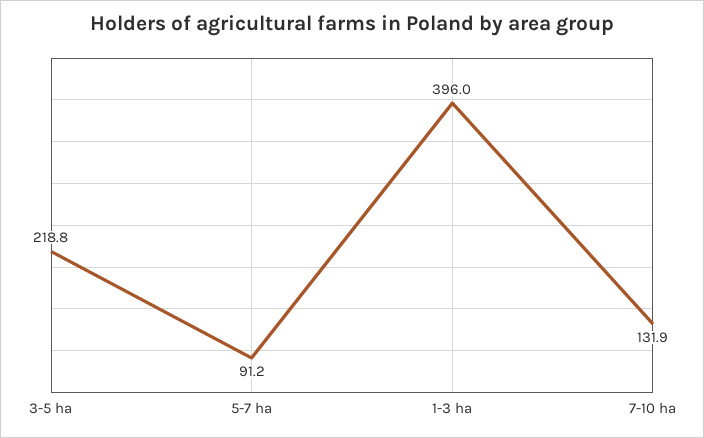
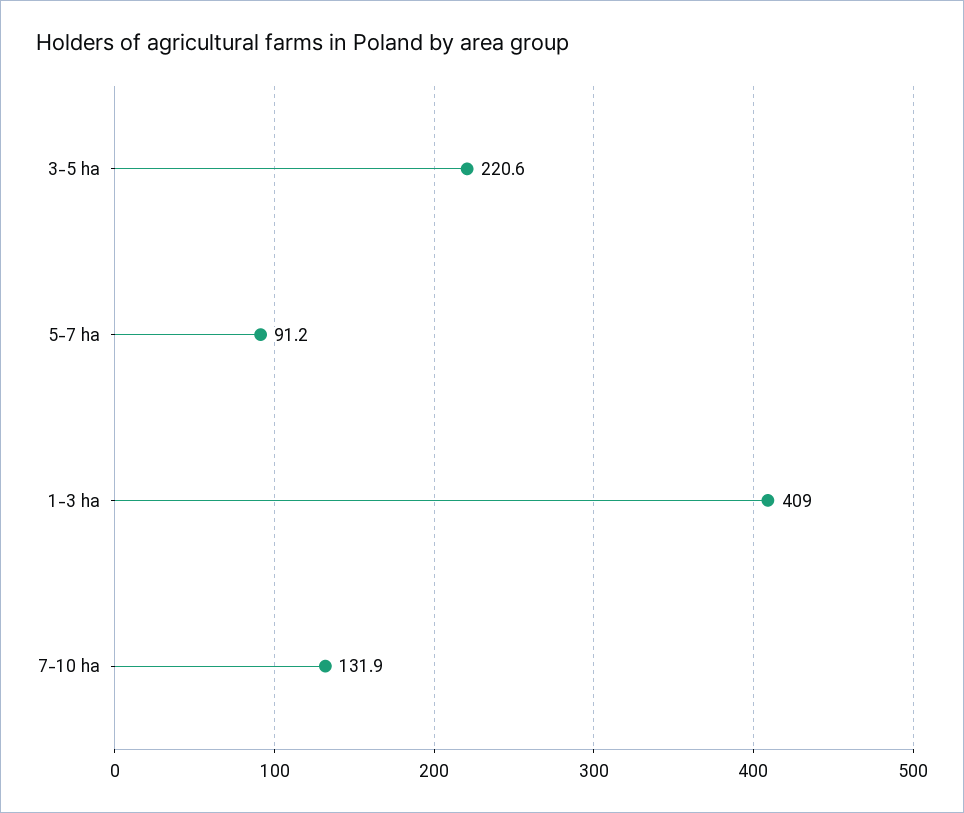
  {
-   "3-5 ha": 218.8,
+   "3-5 ha": 220.6,
    "5-7 ha": 91.2,
-   "1-3 ha": 396,
+   "1-3 ha": 409,
    "7-10 ha": 131.9
  }

